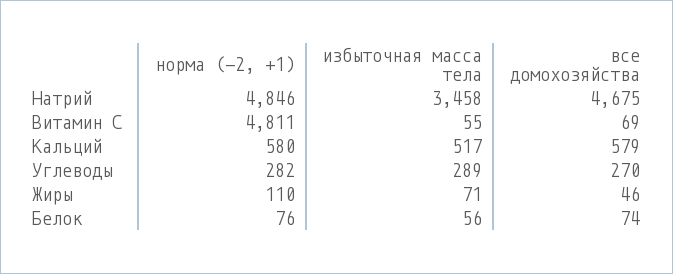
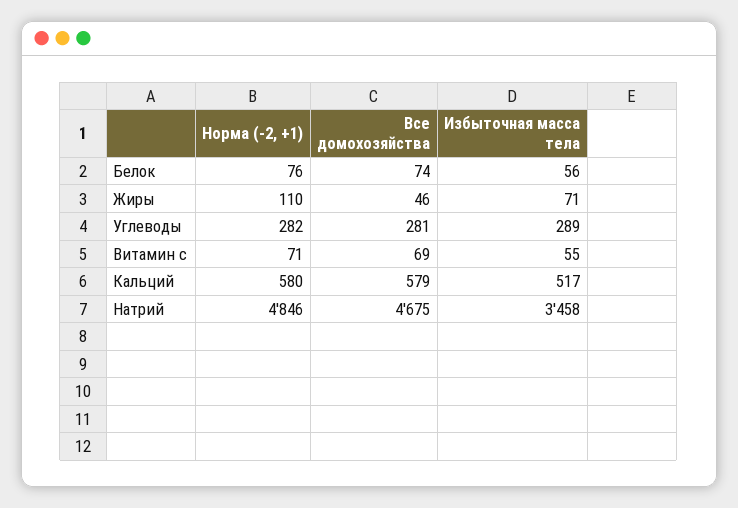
  {
    "норма (-2, +1)": {
      "Натрий": 4846,
-     "Витамин С": 4811,
+     "Витамин С": 71,
      "Кальций": 580,
      "Углеводы": 282,
      "Жиры": 110,
      "Белок": 76
    },
    "избыточная масса тела": {
      "Натрий": 3458,
      "Витамин С": 55,
      "Кальций": 517,
      "Углеводы": 289,
      "Жиры": 71,
      "Белок": 56
    },
    "все домохозяйства": {
      "Натрий": 4675,
      "Витамин С": 69,
      "Кальций": 579,
-     "Углеводы": 270,
+     "Углеводы": 281,
      "Жиры": 46,
      "Белок": 74
    }
  }

